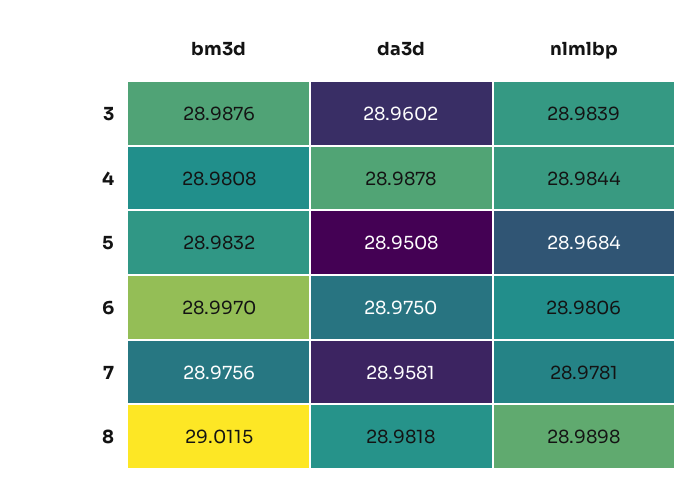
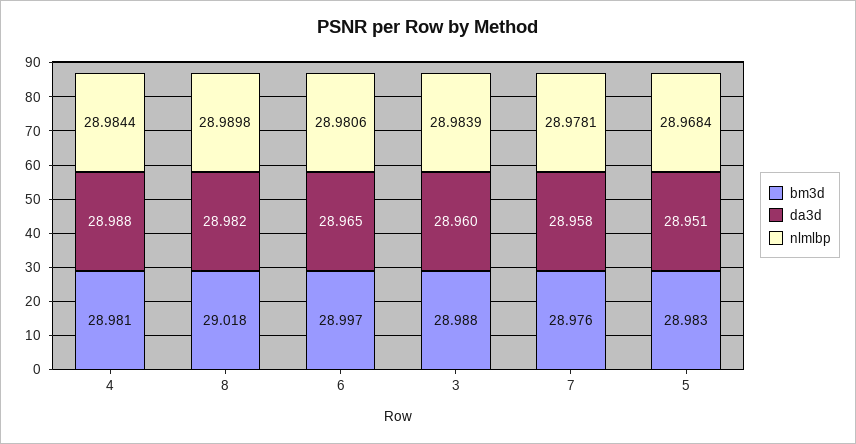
  {
    "bm3d": {
      "3": 28.9876,
      "4": 28.9808,
      "5": 28.9832,
      "6": 28.997,
      "7": 28.9756,
-     "8": 29.0115
+     "8": 29.018
    },
    "da3d": {
      "3": 28.9602,
      "4": 28.9878,
      "5": 28.9508,
-     "6": 28.975,
+     "6": 28.965,
      "7": 28.9581,
      "8": 28.9818
    },
    "nlmlbp": {
      "3": 28.9839,
      "4": 28.9844,
      "5": 28.9684,
      "6": 28.9806,
      "7": 28.9781,
      "8": 28.9898
    }
  }

